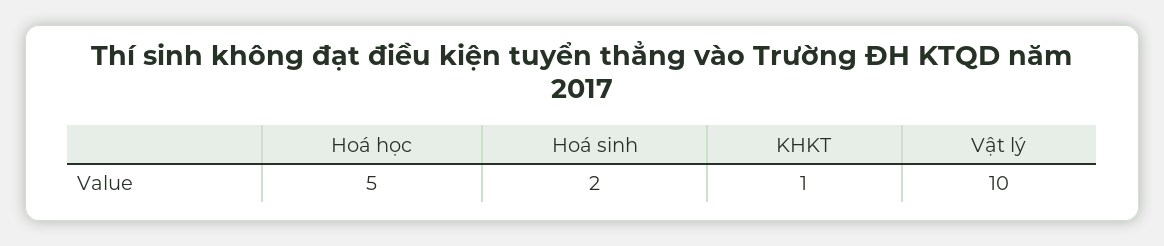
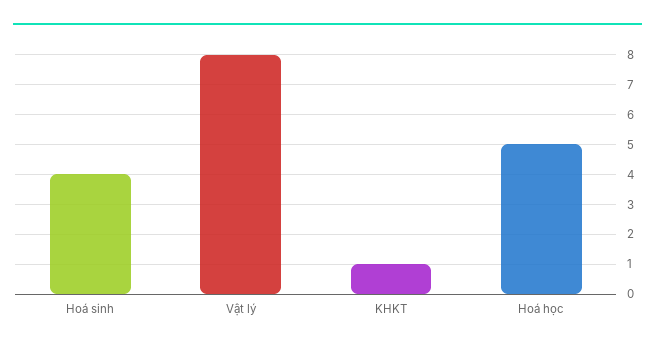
  {
    "Hoá học": 5,
-   "Hoá sinh": 2,
+   "Hoá sinh": 4,
    "KHKT": 1,
-   "Vật lý": 10
+   "Vật lý": 8
  }

